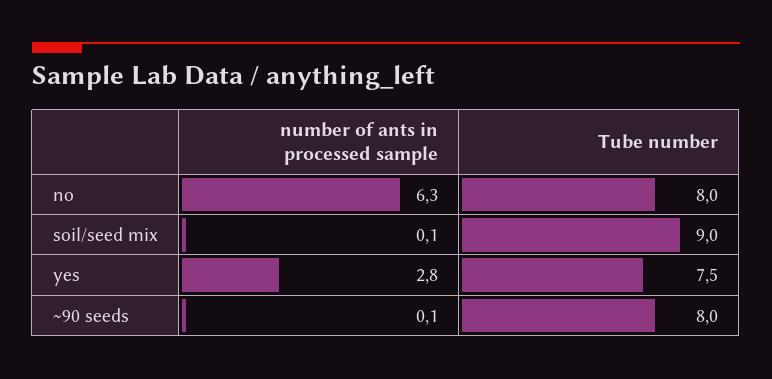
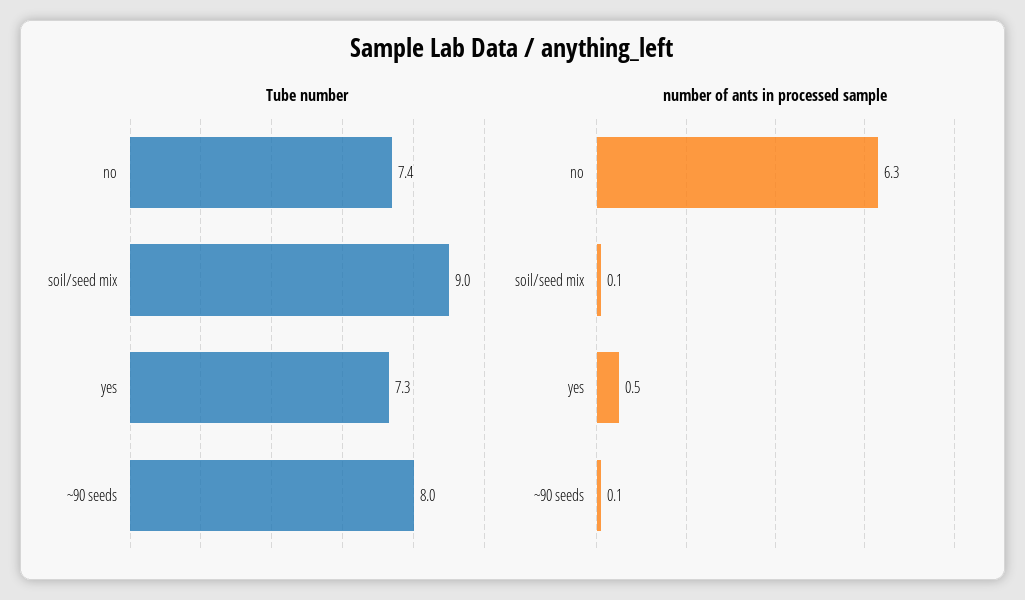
  {
    "number of ants in processed sample": {
      "no": 6.3,
      "soil/seed mix": 0.1,
-     "yes": 2.8,
+     "yes": 0.5,
      "~90 seeds": 0.1
    },
    "Tube number": {
-     "no": 8,
+     "no": 7.4,
      "soil/seed mix": 9,
-     "yes": 7.5,
+     "yes": 7.3,
      "~90 seeds": 8
    }
  }

